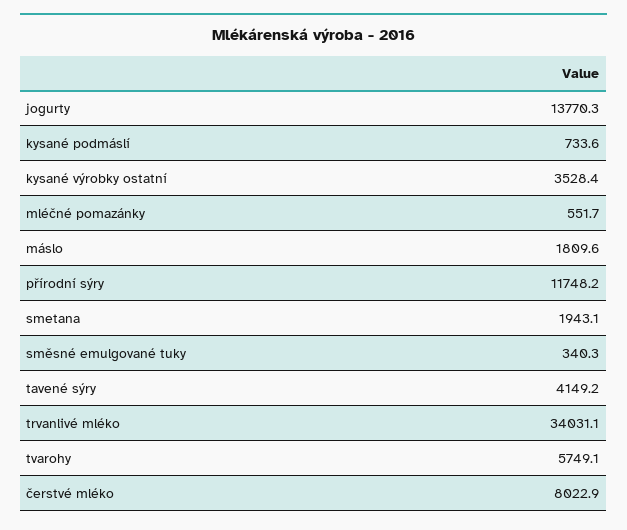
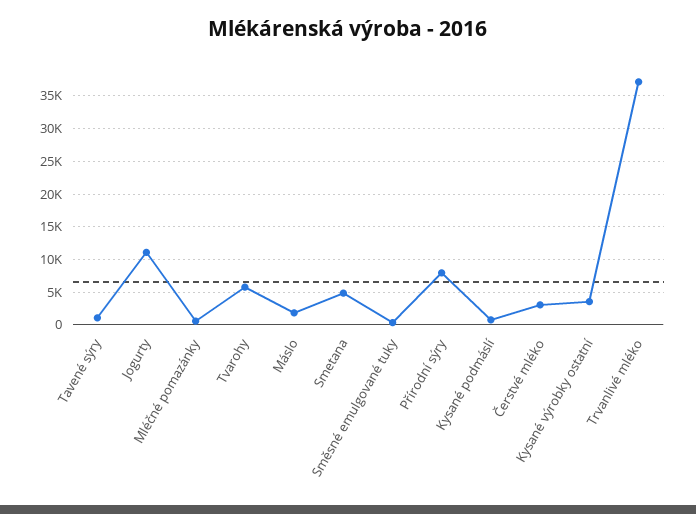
  {
-   "jogurty": 13770.3,
+   "jogurty": 11000,
    "kysané podmáslí": 733.6,
    "kysané výrobky ostatní": 3528.4,
    "mléčné pomazánky": 551.7,
    "máslo": 1809.6,
-   "přírodní sýry": 11748.2,
+   "přírodní sýry": 8000,
-   "smetana": 1943.1,
+   "smetana": 5000,
    "směsné emulgované tuky": 340.3,
-   "tavené sýry": 4149.2,
+   "tavené sýry": 1000,
-   "trvanlivé mléko": 34031.1,
+   "trvanlivé mléko": 37000,
    "tvarohy": 5749.1,
-   "čerstvé mléko": 8022.9
+   "čerstvé mléko": 3000
  }

